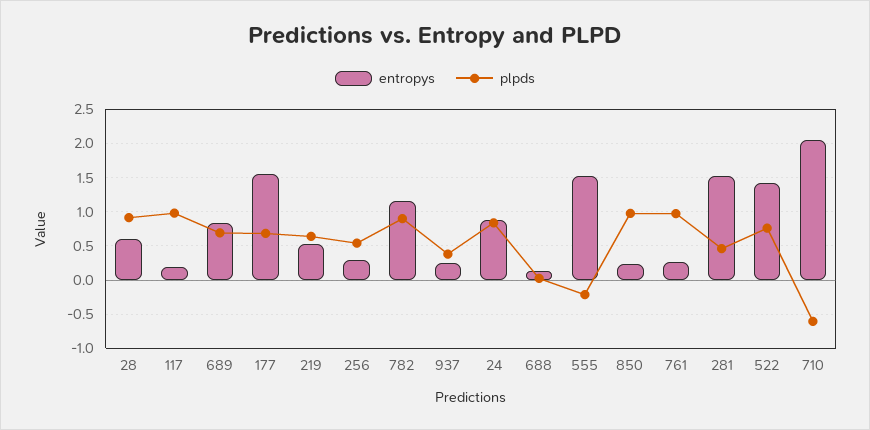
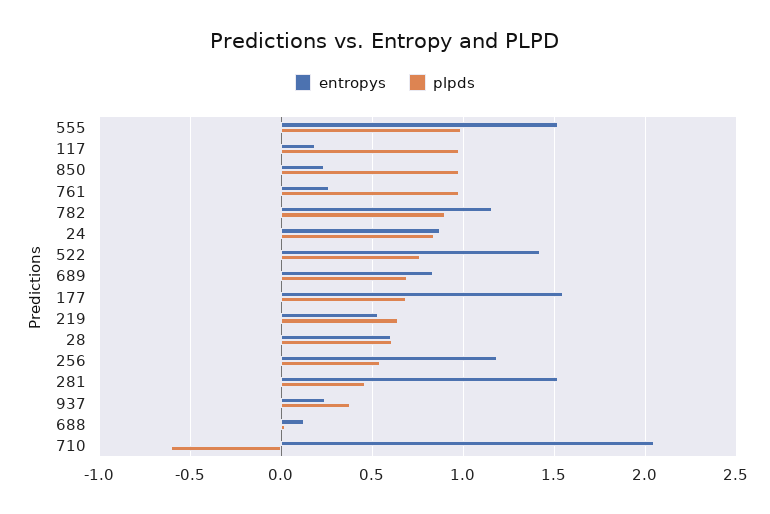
  {
    "entropys": {
      "28": 0.6,
      "117": 0.2,
      "689": 0.85,
      "177": 1.55,
      "219": 0.55,
-     "256": 0.3,
+     "256": 1.2,
      "782": 1.15,
      "937": 0.25,
      "24": 0.9,
      "688": 0.15,
      "555": 1.5,
      "850": 0.25,
      "761": 0.25,
      "281": 1.5,
      "522": 1.4,
      "710": 2.05
    },
    "plpds": {
-     "28": 0.9,
+     "28": 0.6,
      "117": 1,
      "689": 0.7,
      "177": 0.7,
      "219": 0.65,
      "256": 0.55,
      "782": 0.9,
      "937": 0.4,
      "24": 0.85,
      "688": 0,
-     "555": -0.2,
+     "555": 1,
      "850": 1,
      "761": 0.95,
      "281": 0.45,
      "522": 0.75,
      "710": -0.6
    }
  }

